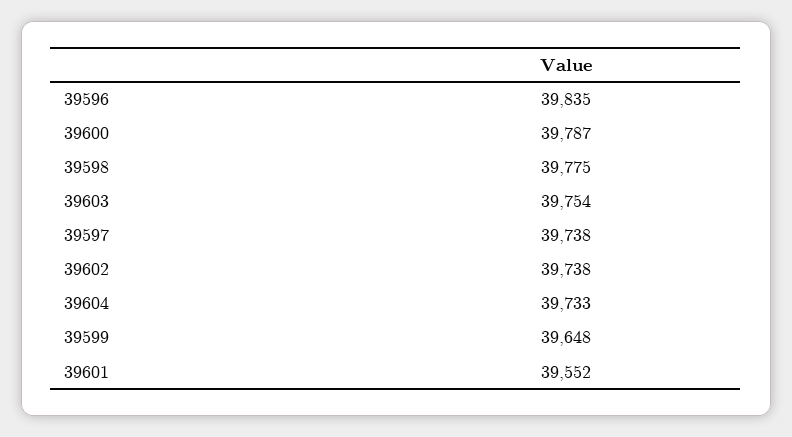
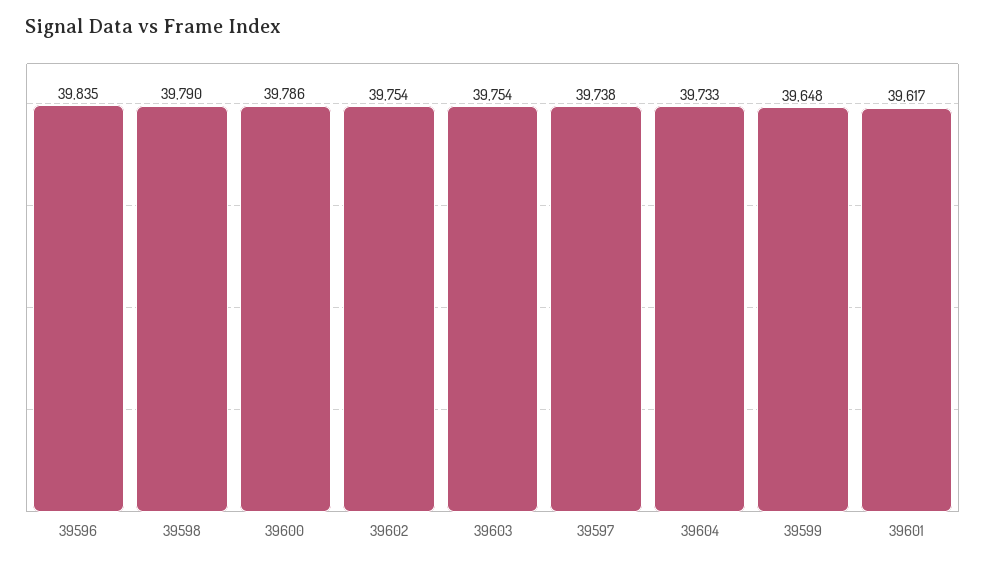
  {
    "39596": 39835,
-   "39600": 39787,
+   "39600": 39786,
-   "39598": 39775,
+   "39598": 39790,
    "39603": 39754,
    "39597": 39738,
-   "39602": 39738,
+   "39602": 39754,
    "39604": 39733,
    "39599": 39648,
-   "39601": 39552
+   "39601": 39617
  }

